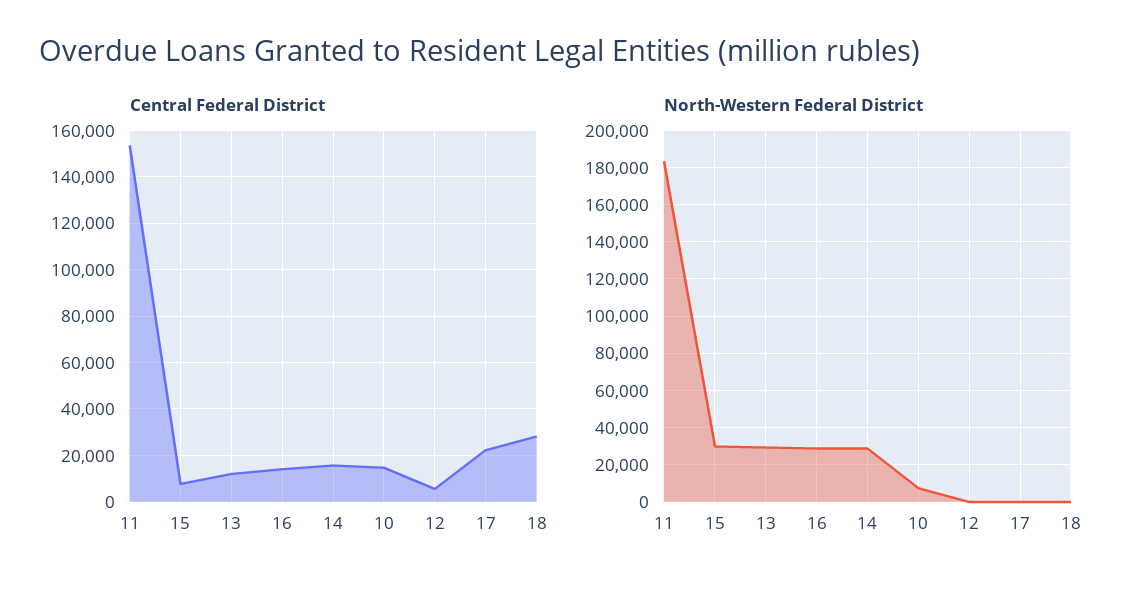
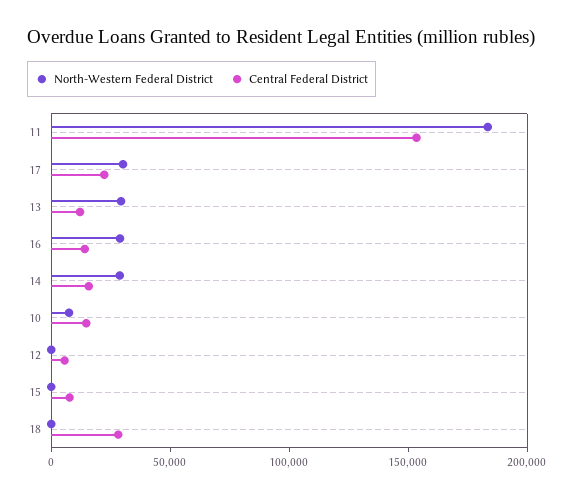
  {
    "Central Federal District": {
      "11": 155000,
      "15": 10000,
      "13": 10000,
      "16": 15000,
      "14": 15000,
      "10": 15000,
      "12": 5000,
      "17": 20000,
      "18": 30000
    },
    "North-Western Federal District": {
      "11": 185000,
-     "15": 30000,
+     "15": 0,
      "13": 30000,
      "16": 30000,
      "14": 30000,
      "10": 5000,
      "12": 0,
-     "17": 0,
+     "17": 30000,
      "18": 0
    }
  }

